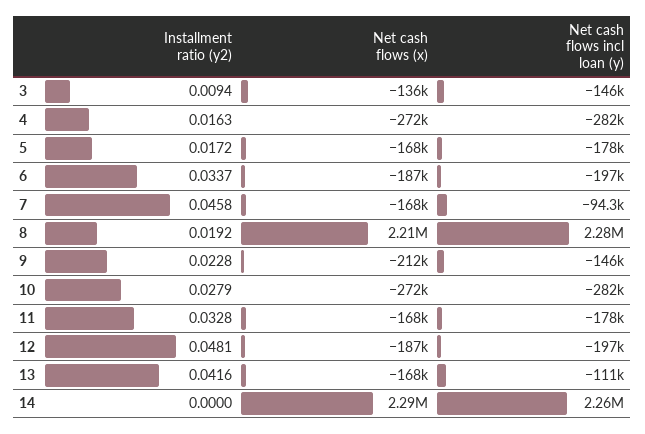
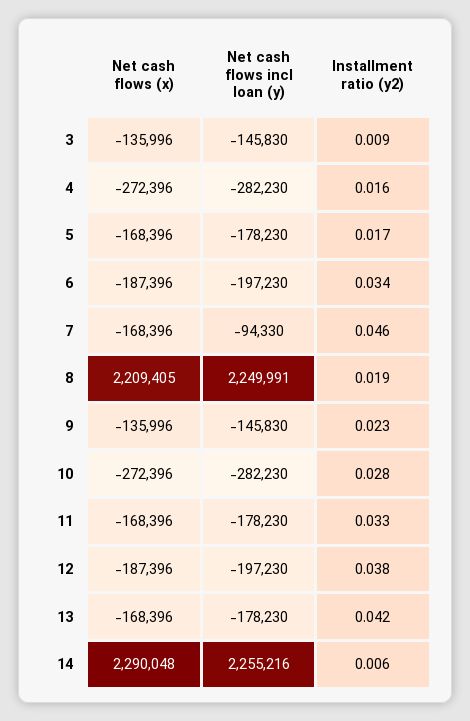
  {
    "Installment ratio (y2)": {
      "3": 0.0094,
      "4": 0.0163,
      "5": 0.0172,
      "6": 0.0337,
      "7": 0.0458,
      "8": 0.0192,
      "9": 0.0228,
      "10": 0.0279,
      "11": 0.0328,
-     "12": 0.0481,
+     "12": 0.038,
      "13": 0.0416,
-     "14": 0
+     "14": 0.006
    },
    "Net cash flows (x)": {
      "3": -135996,
      "4": -272396,
      "5": -168396,
      "6": -187396,
      "7": -168396,
      "8": 2209405,
-     "9": -212000,
+     "9": -135996,
      "10": -272396,
      "11": -168396,
      "12": -187396,
      "13": -168396,
      "14": 2290048
    },
    "Net cash flows incl loan (y)": {
      "3": -145830,
      "4": -282230,
      "5": -178230,
      "6": -197230,
      "7": -94330,
-     "8": 2280000,
+     "8": 2249991,
      "9": -145830,
      "10": -282230,
      "11": -178230,
      "12": -197230,
-     "13": -111000,
+     "13": -178230,
      "14": 2255216
    }
  }

